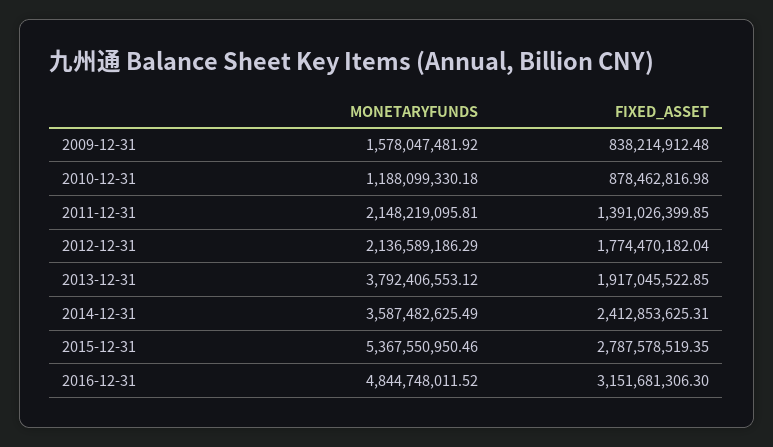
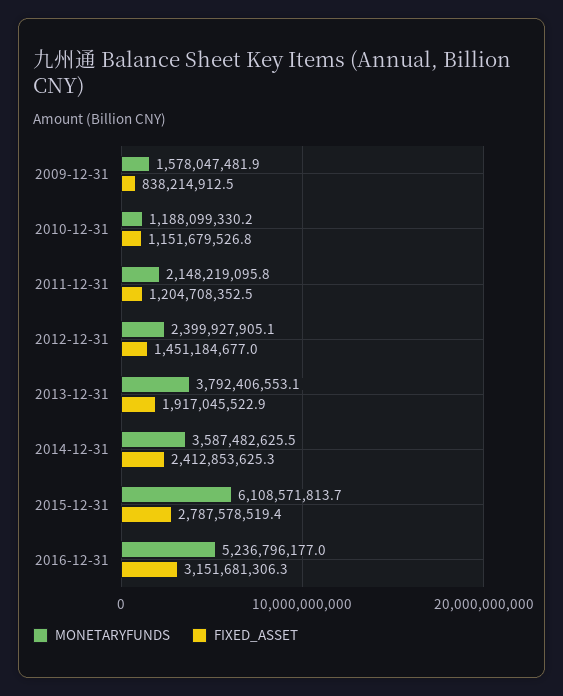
  {
    "MONETARYFUNDS": {
      "2009-12-31": 1578047481.92,
      "2010-12-31": 1188099330.18,
      "2011-12-31": 2148219095.81,
-     "2012-12-31": 2136589186.29,
+     "2012-12-31": 2399927905.1,
      "2013-12-31": 3792406553.12,
      "2014-12-31": 3587482625.49,
-     "2015-12-31": 5367550950.46,
+     "2015-12-31": 6108571813.7,
-     "2016-12-31": 4844748011.52
+     "2016-12-31": 5236796177
    },
    "FIXED_ASSET": {
      "2009-12-31": 838214912.48,
-     "2010-12-31": 878462816.98,
+     "2010-12-31": 1151679526.8,
-     "2011-12-31": 1391026399.85,
+     "2011-12-31": 1204708352.5,
-     "2012-12-31": 1774470182.04,
+     "2012-12-31": 1451184677,
      "2013-12-31": 1917045522.85,
      "2014-12-31": 2412853625.31,
      "2015-12-31": 2787578519.35,
      "2016-12-31": 3151681306.3
    }
  }

